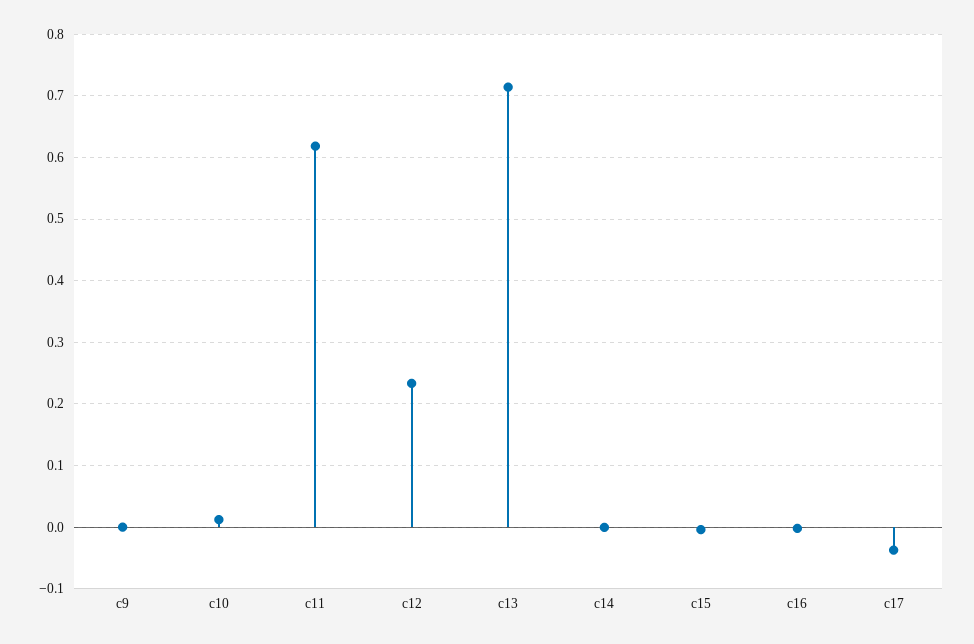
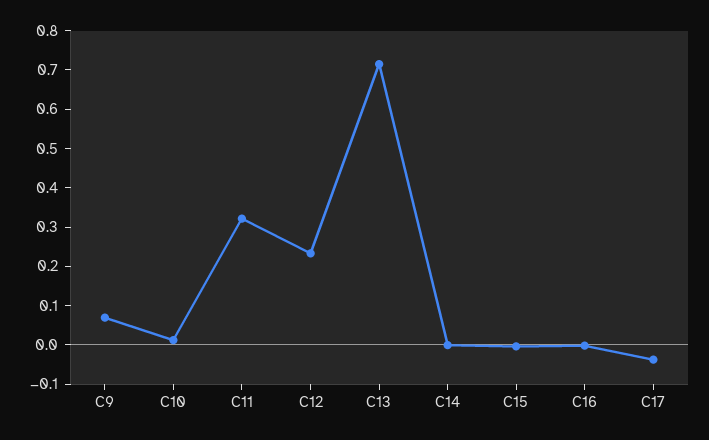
  {
-   "c9": 0,
+   "c9": 0.075,
    "c10": 0.01,
-   "c11": 0.62,
+   "c11": 0.325,
    "c12": 0.23,
    "c13": 0.71,
    "c14": 0,
    "c15": 0,
    "c16": 0,
    "c17": -0.04
  }

